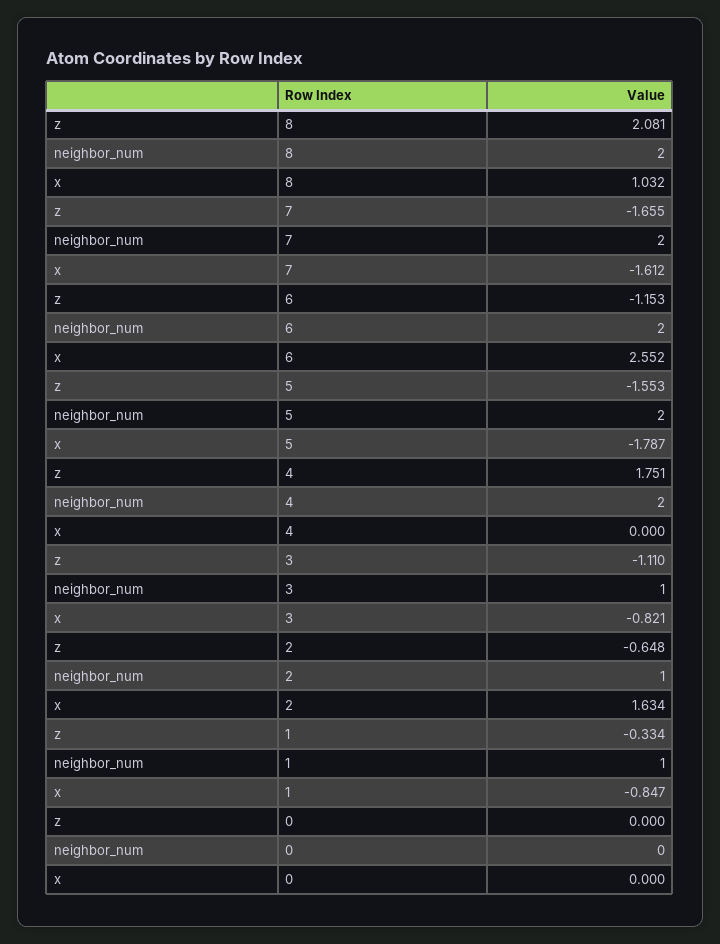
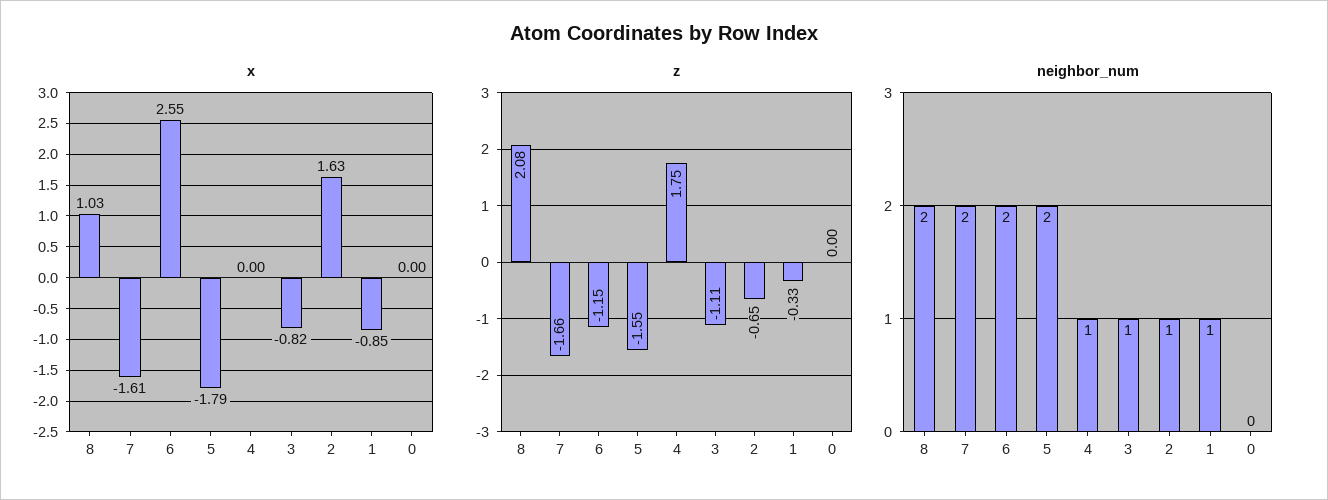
  {
    "z": {
      "8": 2.081,
      "7": -1.655,
      "6": -1.153,
      "5": -1.553,
      "4": 1.751,
      "3": -1.11,
      "2": -0.648,
      "1": -0.334,
      "0": 0
    },
    "neighbor_num": {
      "8": 2,
      "7": 2,
      "6": 2,
      "5": 2,
-     "4": 2,
+     "4": 1,
      "3": 1,
      "2": 1,
      "1": 1,
      "0": 0
    },
    "x": {
      "8": 1.032,
      "7": -1.612,
      "6": 2.552,
      "5": -1.787,
      "4": 0,
      "3": -0.821,
      "2": 1.634,
      "1": -0.847,
      "0": 0
    }
  }

